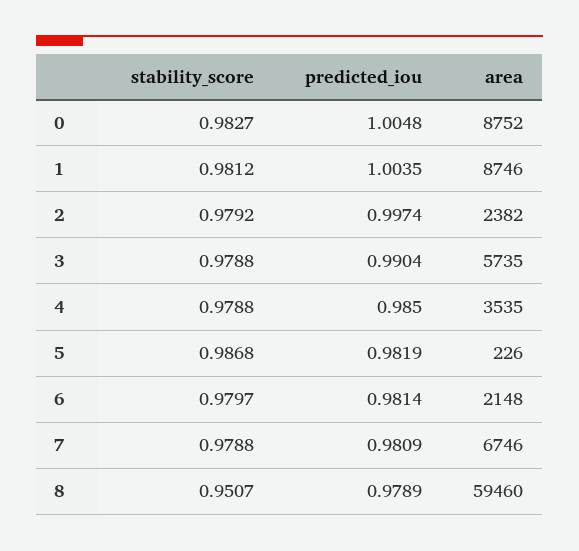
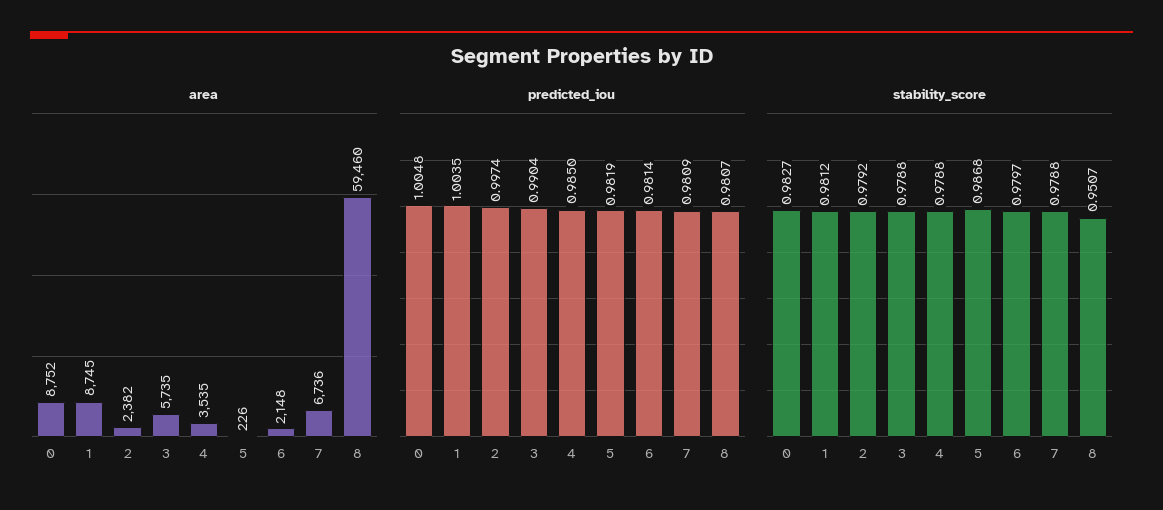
  {
    "stability_score": {
      "0": 0.9827,
      "1": 0.9812,
      "2": 0.9792,
      "3": 0.9788,
      "4": 0.9788,
      "5": 0.9868,
      "6": 0.9797,
      "7": 0.9788,
      "8": 0.9507
    },
    "predicted_iou": {
      "0": 1.0048,
      "1": 1.0035,
      "2": 0.9974,
      "3": 0.9904,
      "4": 0.985,
      "5": 0.9819,
      "6": 0.9814,
      "7": 0.9809,
-     "8": 0.9789
+     "8": 0.9807
    },
    "area": {
      "0": 8752,
-     "1": 8746,
+     "1": 8745,
      "2": 2382,
      "3": 5735,
      "4": 3535,
      "5": 226,
      "6": 2148,
-     "7": 6746,
+     "7": 6736,
      "8": 59460
    }
  }

